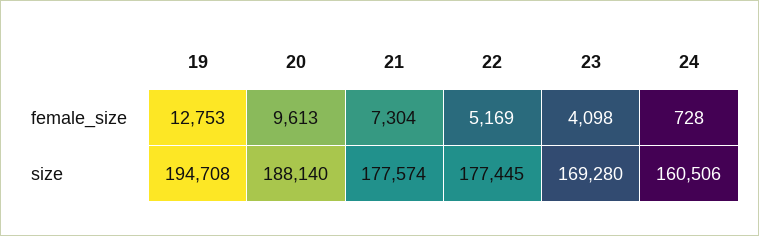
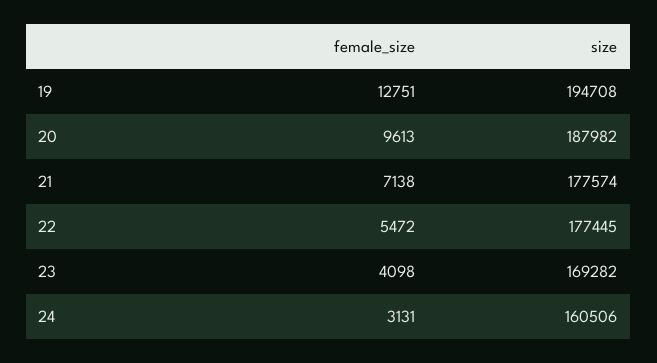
  {
    "19": {
-     "female_size": 12753,
+     "female_size": 12751,
      "size": 194708
    },
    "20": {
      "female_size": 9613,
-     "size": 188140
+     "size": 187982
    },
    "21": {
-     "female_size": 7304,
+     "female_size": 7138,
      "size": 177574
    },
    "22": {
-     "female_size": 5169,
+     "female_size": 5472,
      "size": 177445
    },
    "23": {
      "female_size": 4098,
-     "size": 169280
+     "size": 169282
    },
    "24": {
-     "female_size": 728,
+     "female_size": 3131,
      "size": 160506
    }
  }

